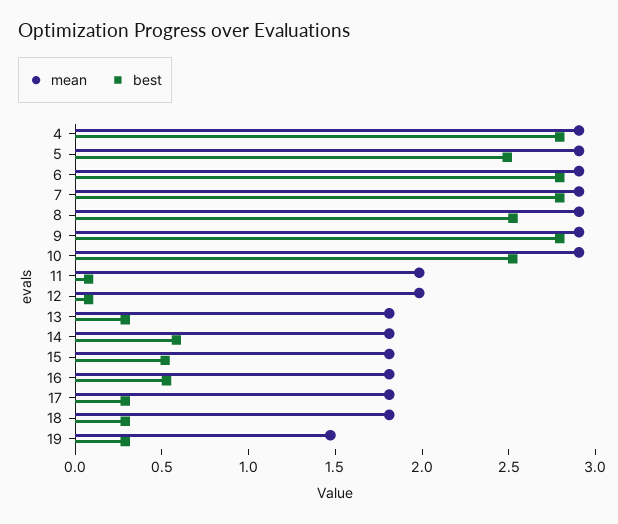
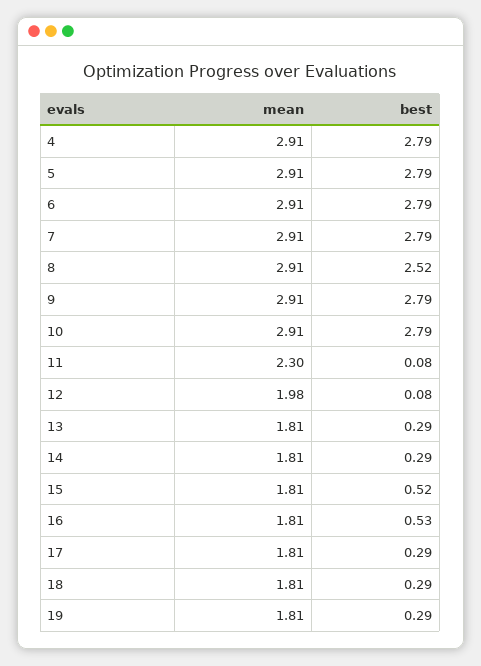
  {
    "mean": {
      "4": 2.91,
      "5": 2.91,
      "6": 2.91,
      "7": 2.91,
      "8": 2.91,
      "9": 2.91,
      "10": 2.91,
-     "11": 2,
+     "11": 2.3,
      "12": 1.98,
      "13": 1.81,
      "14": 1.81,
      "15": 1.81,
      "16": 1.81,
      "17": 1.81,
      "18": 1.81,
-     "19": 1.5
+     "19": 1.81
    },
    "best": {
      "4": 2.79,
-     "5": 2.5,
+     "5": 2.79,
      "6": 2.79,
      "7": 2.79,
      "8": 2.52,
      "9": 2.79,
-     "10": 2.5,
+     "10": 2.79,
      "11": 0.08,
      "12": 0.08,
      "13": 0.29,
-     "14": 0.6,
+     "14": 0.29,
      "15": 0.52,
      "16": 0.53,
      "17": 0.29,
      "18": 0.29,
      "19": 0.29
    }
  }

